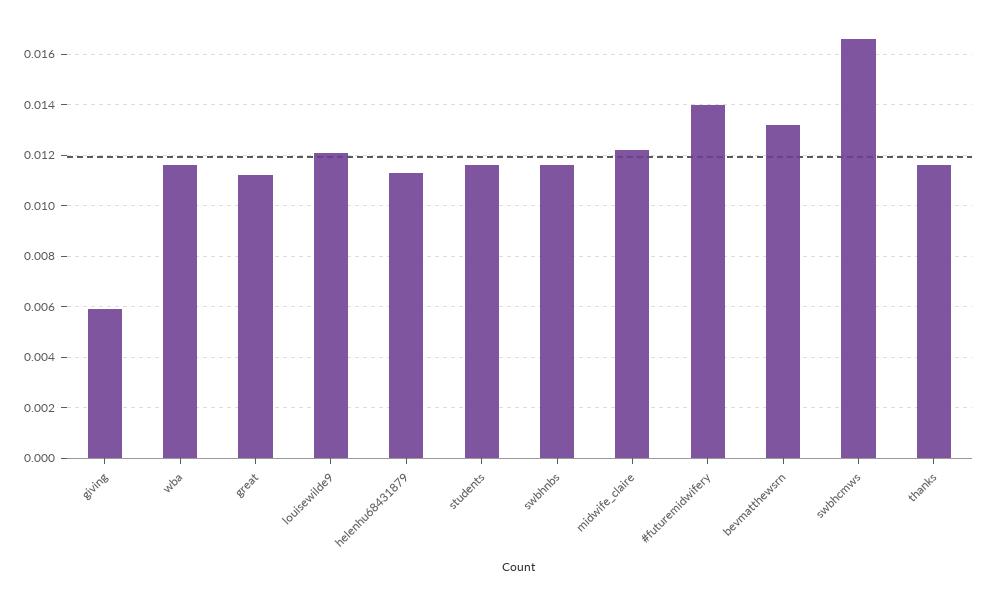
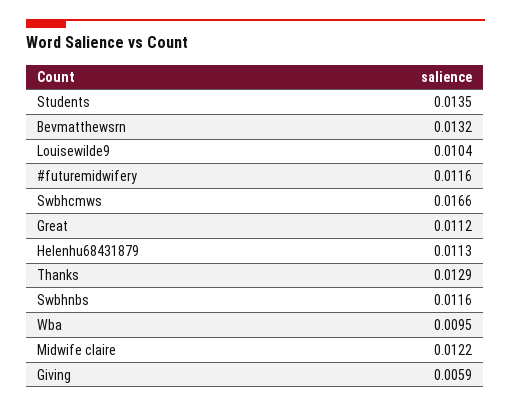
  {
    "giving": 0.0059,
-   "wba": 0.0115,
+   "wba": 0.0095,
    "great": 0.0112,
-   "louisewilde9": 0.012,
+   "louisewilde9": 0.0104,
    "helenhu68431879": 0.0113,
-   "students": 0.0115,
+   "students": 0.0135,
    "swbhnbs": 0.0116,
    "midwife_claire": 0.0122,
-   "#futuremidwifery": 0.014,
+   "#futuremidwifery": 0.0116,
    "bevmatthewsrn": 0.0132,
    "swbhcmws": 0.0166,
-   "thanks": 0.0115
+   "thanks": 0.0129
  }

